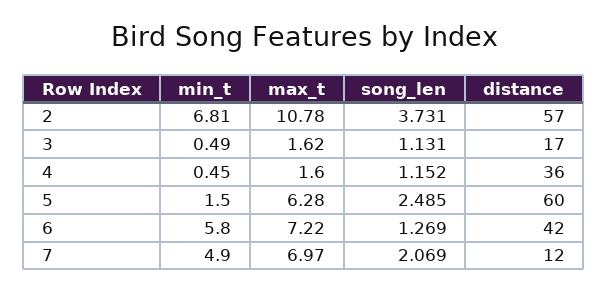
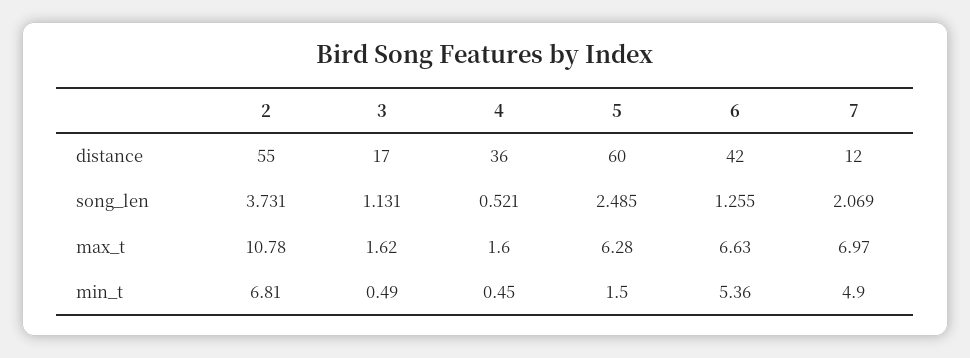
  {
    "min_t": {
      "2": 6.81,
      "3": 0.49,
      "4": 0.45,
      "5": 1.5,
-     "6": 5.8,
+     "6": 5.36,
      "7": 4.9
    },
    "max_t": {
      "2": 10.78,
      "3": 1.62,
      "4": 1.6,
      "5": 6.28,
-     "6": 7.22,
+     "6": 6.63,
      "7": 6.97
    },
    "song_len": {
      "2": 3.731,
      "3": 1.131,
-     "4": 1.152,
+     "4": 0.521,
      "5": 2.485,
-     "6": 1.269,
+     "6": 1.255,
      "7": 2.069
    },
    "distance": {
-     "2": 57,
+     "2": 55,
      "3": 17,
      "4": 36,
      "5": 60,
      "6": 42,
      "7": 12
    }
  }

